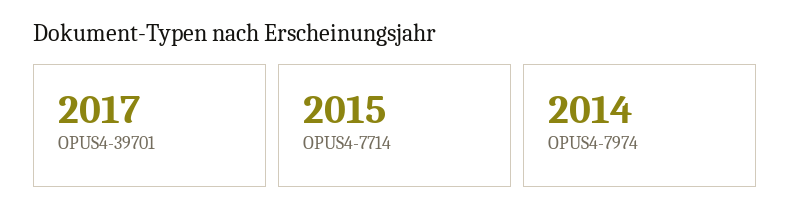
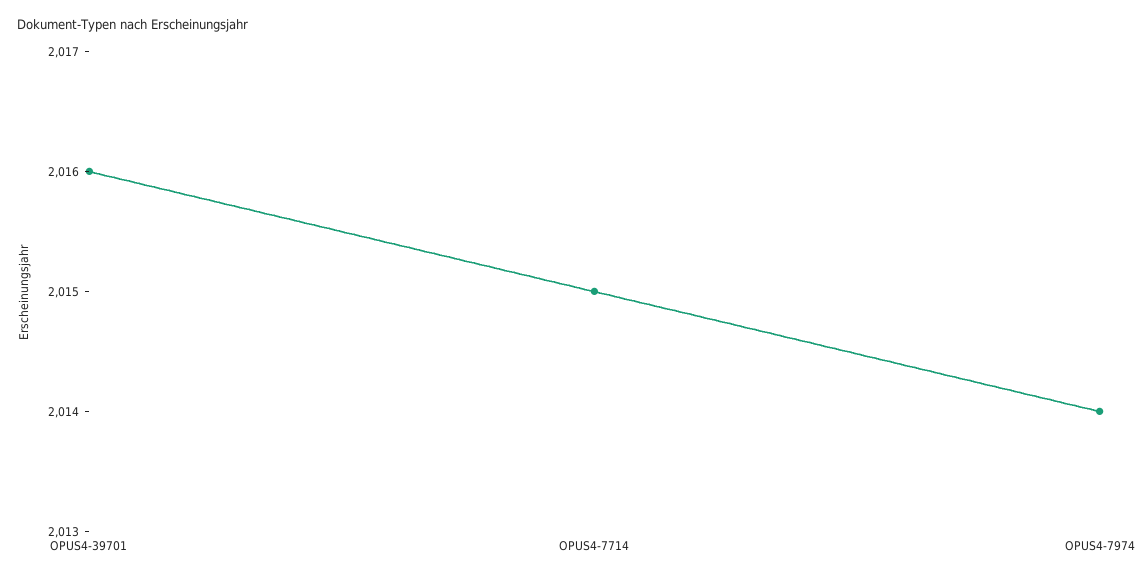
  {
-   "OPUS4-39701": 2017,
+   "OPUS4-39701": 2016,
    "OPUS4-7714": 2015,
    "OPUS4-7974": 2014
  }

